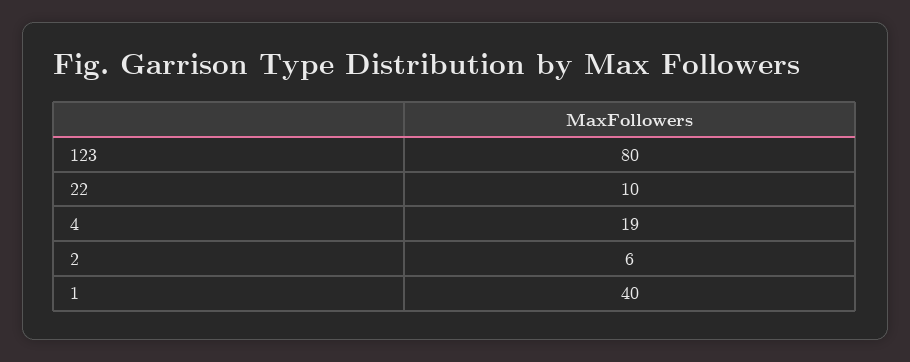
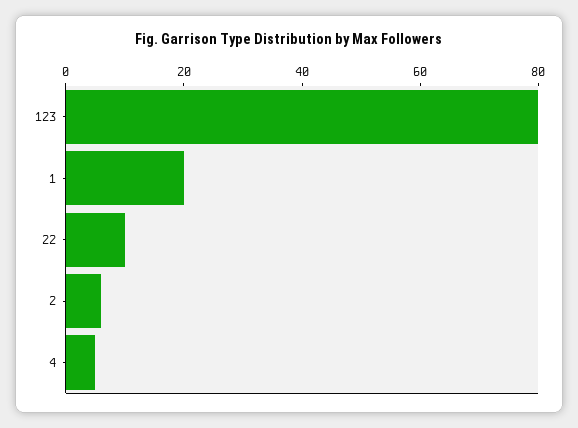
  {
    "123": 80,
    "22": 10,
-   "4": 19,
+   "4": 5,
    "2": 6,
-   "1": 40
+   "1": 20
  }

